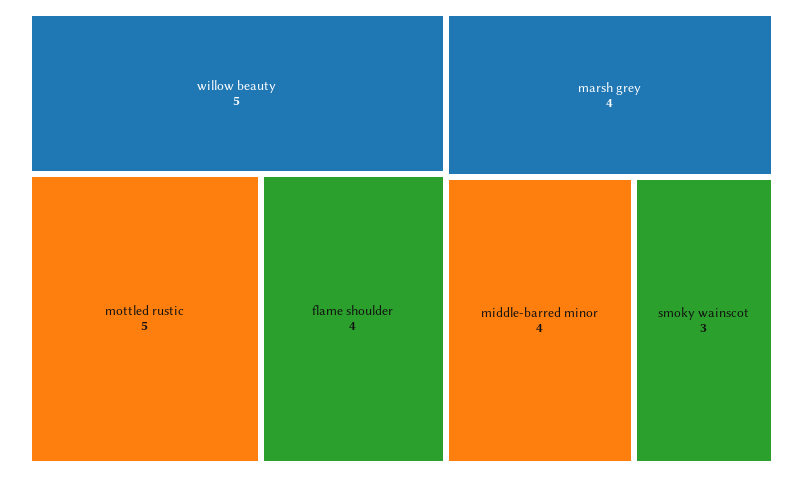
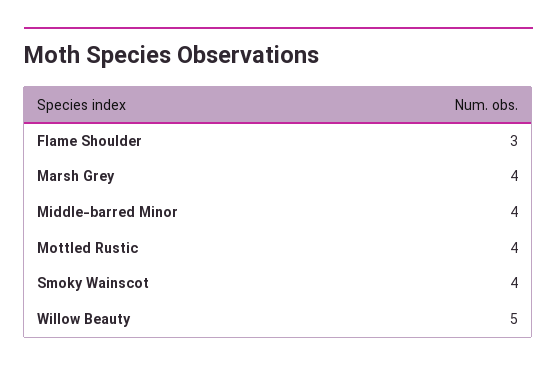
  {
    "willow beauty": 5,
-   "mottled rustic": 5,
+   "mottled rustic": 4,
-   "flame shoulder": 4,
+   "flame shoulder": 3,
    "marsh grey": 4,
    "middle-barred minor": 4,
-   "smoky wainscot": 3
+   "smoky wainscot": 4
  }

